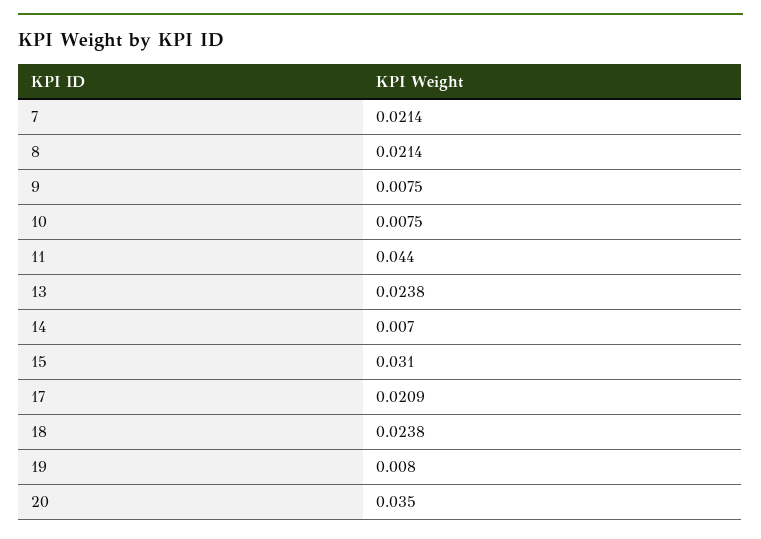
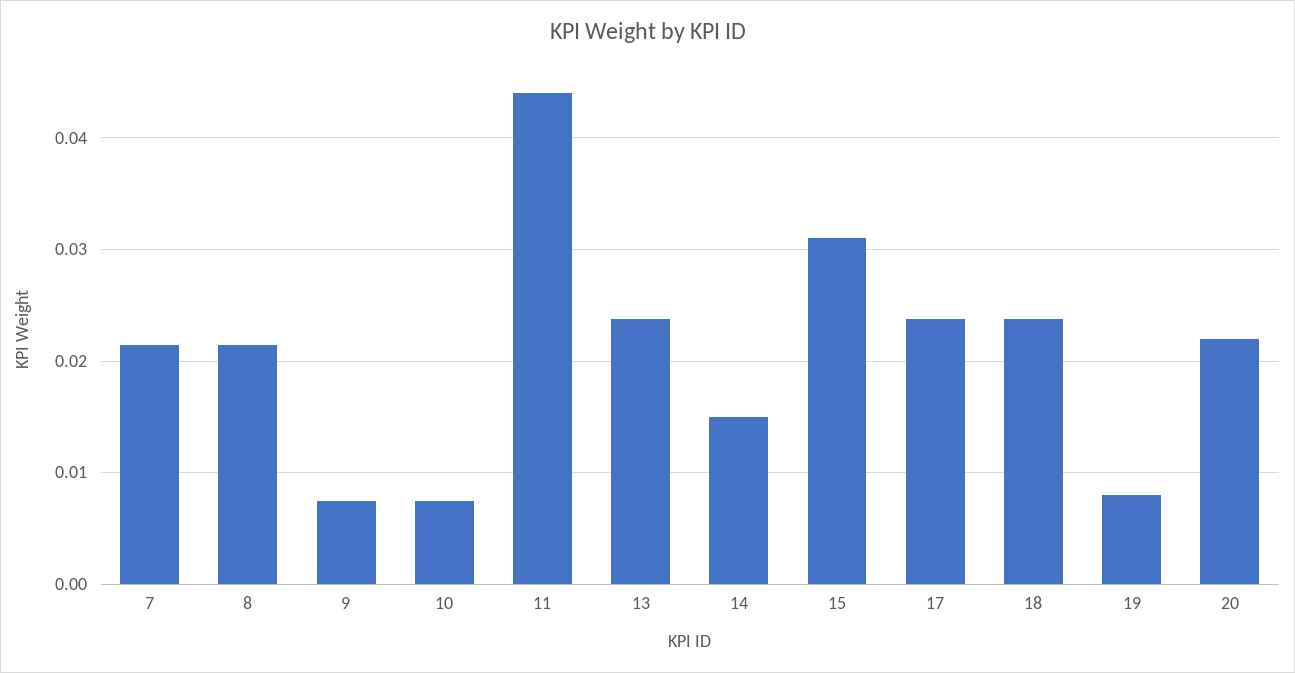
  {
    "7": 0.0214,
    "8": 0.0214,
    "9": 0.0075,
    "10": 0.0075,
    "11": 0.044,
    "13": 0.0238,
-   "14": 0.007,
+   "14": 0.015,
    "15": 0.031,
-   "17": 0.0209,
+   "17": 0.024,
    "18": 0.0238,
    "19": 0.008,
-   "20": 0.035
+   "20": 0.022
  }

